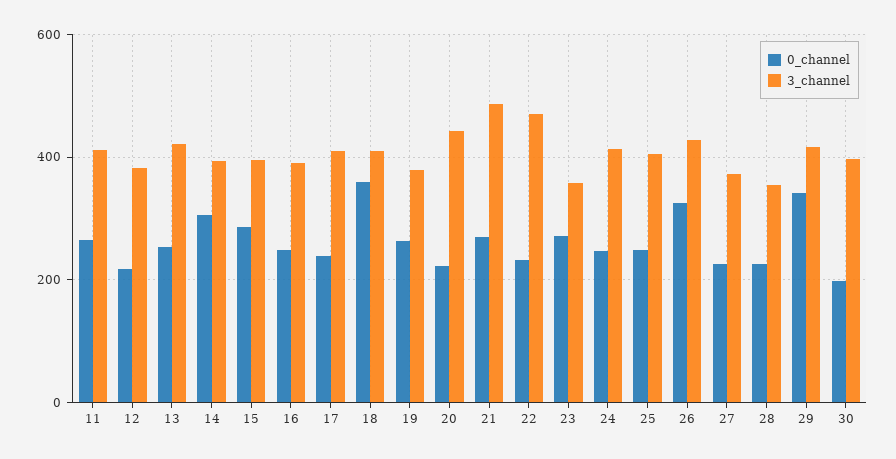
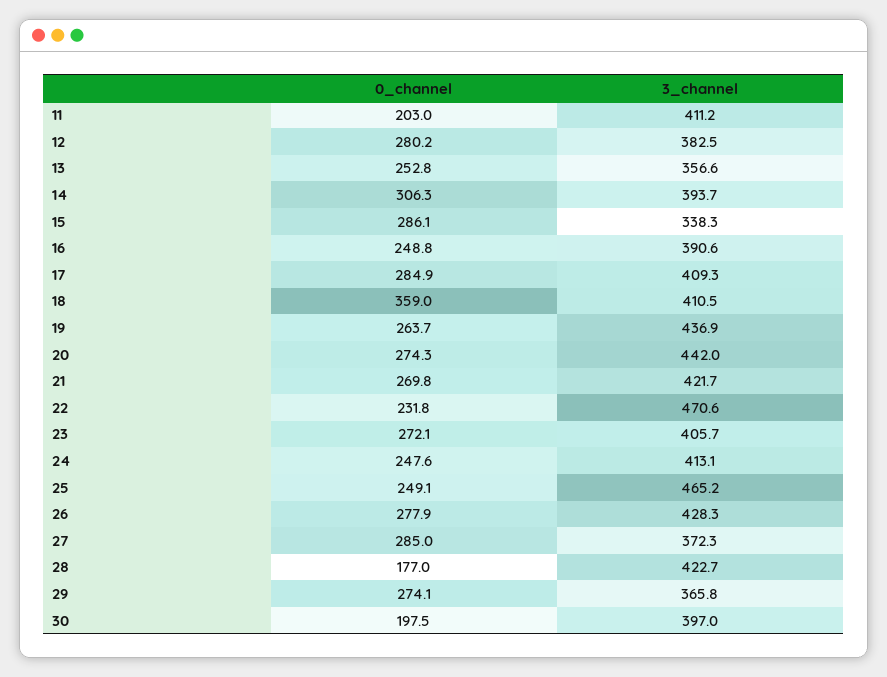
  {
    "0_channel": {
-     "11": 260,
+     "11": 203,
-     "12": 220,
+     "12": 280.2,
      "13": 252.8,
      "14": 306.3,
      "15": 286.1,
      "16": 248.8,
-     "17": 240,
+     "17": 284.9,
      "18": 359,
      "19": 263.7,
-     "20": 220,
+     "20": 274.3,
      "21": 269.8,
      "22": 231.8,
      "23": 272.1,
      "24": 247.6,
      "25": 249.1,
-     "26": 320,
+     "26": 277.9,
-     "27": 220,
+     "27": 285,
-     "28": 220,
+     "28": 177,
-     "29": 340,
+     "29": 274.1,
      "30": 197.5
    },
    "3_channel": {
      "11": 411.2,
      "12": 382.5,
-     "13": 420,
+     "13": 356.6,
      "14": 393.7,
-     "15": 400,
+     "15": 338.3,
      "16": 390.6,
      "17": 409.3,
      "18": 410.5,
-     "19": 380,
+     "19": 436.9,
      "20": 442,
-     "21": 480,
+     "21": 421.7,
      "22": 470.6,
-     "23": 360,
+     "23": 405.7,
      "24": 413.1,
-     "25": 400,
+     "25": 465.2,
      "26": 428.3,
      "27": 372.3,
-     "28": 360,
+     "28": 422.7,
-     "29": 420,
+     "29": 365.8,
      "30": 397
    }
  }

